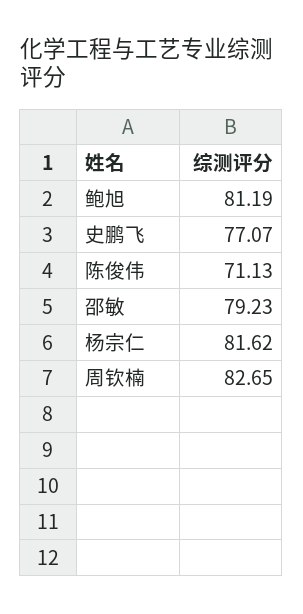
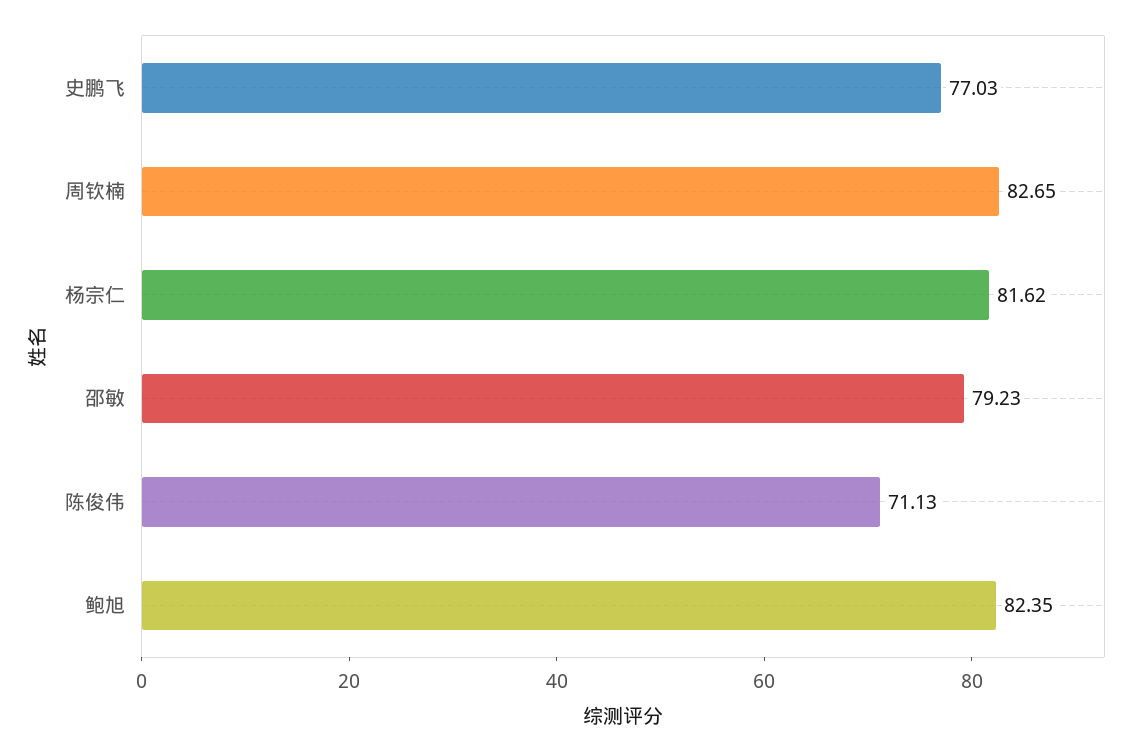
  {
-   "鲍旭": 81.19,
+   "鲍旭": 82.35,
-   "史鹏飞": 77.07,
+   "史鹏飞": 77.03,
    "陈俊伟": 71.13,
    "邵敏": 79.23,
    "杨宗仁": 81.62,
    "周钦楠": 82.65
  }

